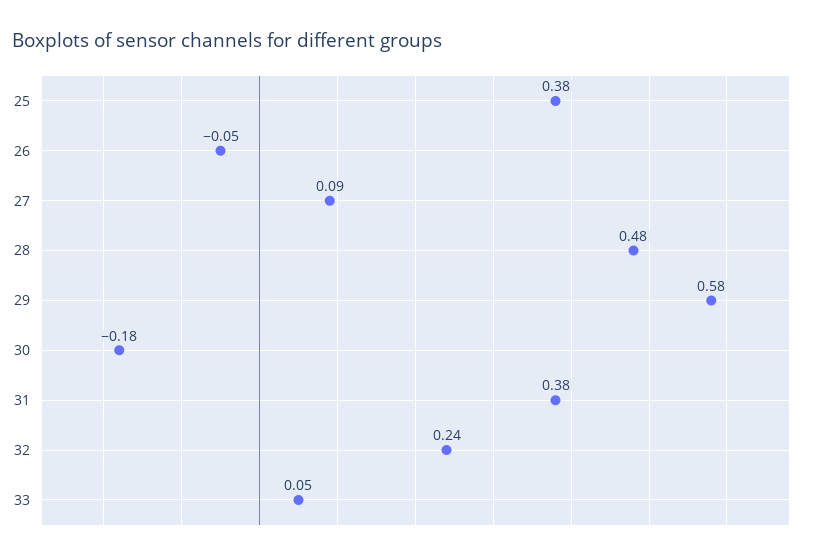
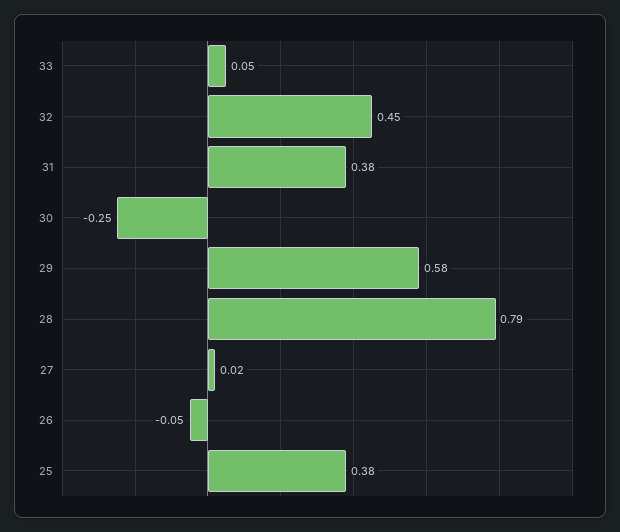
  {
    "25": 0.38,
    "26": -0.05,
-   "27": 0.09,
+   "27": 0.02,
-   "28": 0.48,
+   "28": 0.79,
    "29": 0.58,
-   "30": -0.18,
+   "30": -0.25,
    "31": 0.38,
-   "32": 0.24,
+   "32": 0.45,
    "33": 0.05
  }

